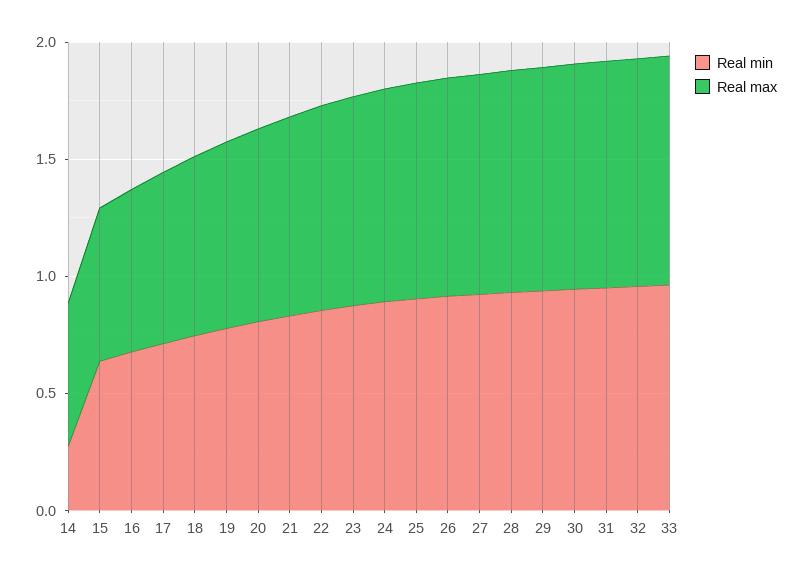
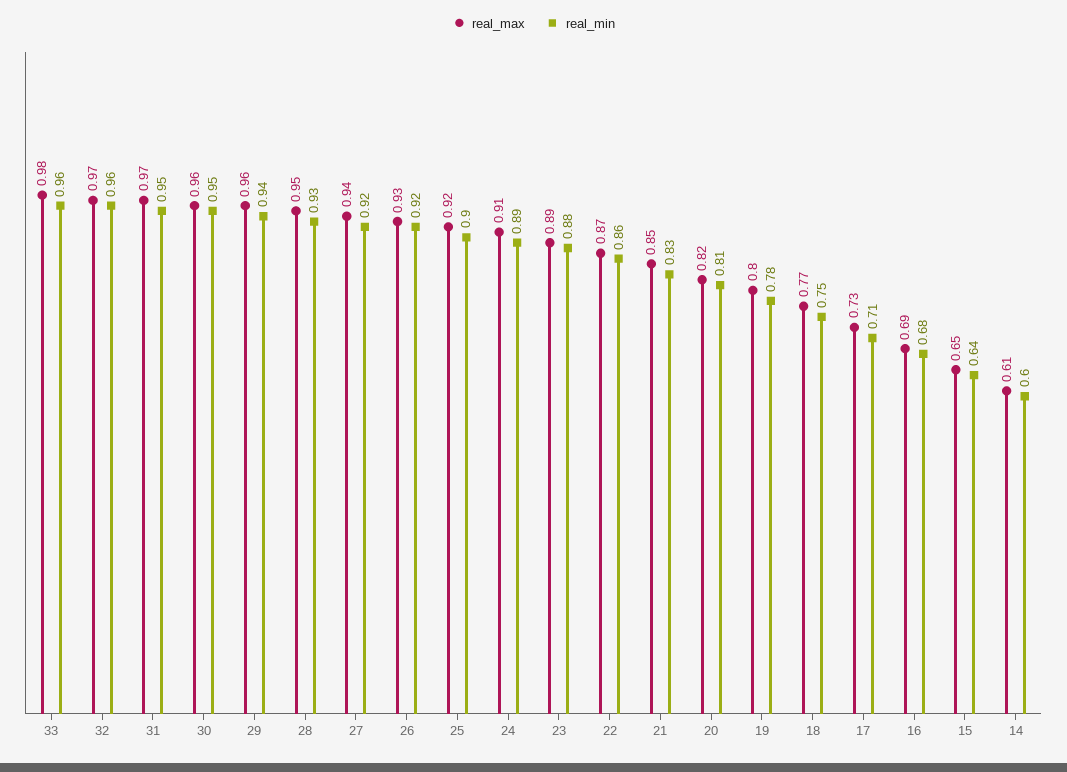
  {
    "Real min": {
-     "14": 0.3,
+     "14": 0.6,
      "15": 0.64,
      "16": 0.68,
      "17": 0.71,
      "18": 0.75,
      "19": 0.78,
      "20": 0.81,
      "21": 0.83,
      "22": 0.86,
      "23": 0.88,
      "24": 0.89,
      "25": 0.9,
      "26": 0.92,
      "27": 0.92,
      "28": 0.93,
      "29": 0.94,
      "30": 0.95,
      "31": 0.95,
      "32": 0.96,
      "33": 0.96
    },
    "Real max": {
      "14": 0.61,
      "15": 0.65,
      "16": 0.69,
      "17": 0.73,
      "18": 0.77,
      "19": 0.8,
      "20": 0.82,
      "21": 0.85,
      "22": 0.87,
      "23": 0.89,
      "24": 0.91,
      "25": 0.92,
      "26": 0.93,
      "27": 0.94,
      "28": 0.95,
      "29": 0.96,
      "30": 0.96,
      "31": 0.97,
      "32": 0.97,
      "33": 0.98
    }
  }

